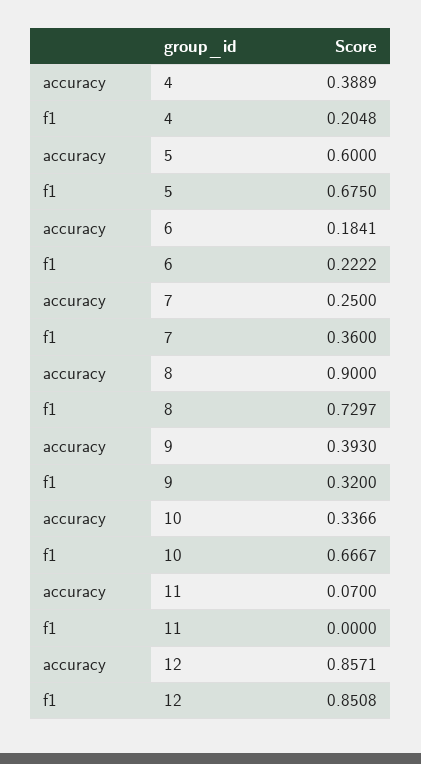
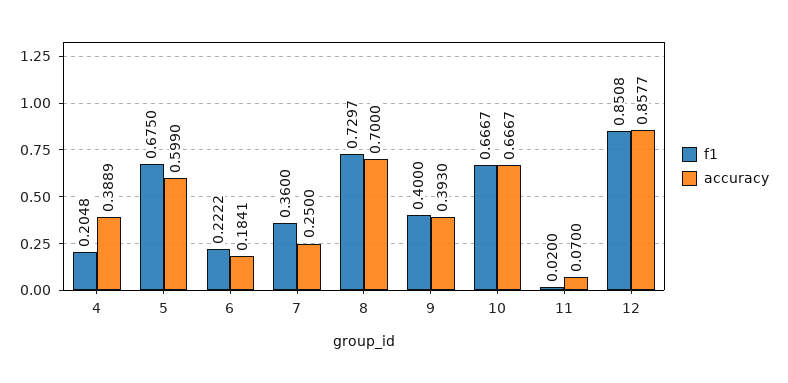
  {
    "accuracy": {
      "4": 0.3889,
-     "5": 0.6,
+     "5": 0.599,
      "6": 0.1841,
      "7": 0.25,
-     "8": 0.9,
+     "8": 0.7,
      "9": 0.393,
-     "10": 0.3366,
+     "10": 0.6667,
      "11": 0.07,
-     "12": 0.8571
+     "12": 0.8577
    },
    "f1": {
      "4": 0.2048,
      "5": 0.675,
      "6": 0.2222,
      "7": 0.36,
      "8": 0.7297,
-     "9": 0.32,
+     "9": 0.4,
      "10": 0.6667,
-     "11": 0,
+     "11": 0.02,
      "12": 0.8508
    }
  }

